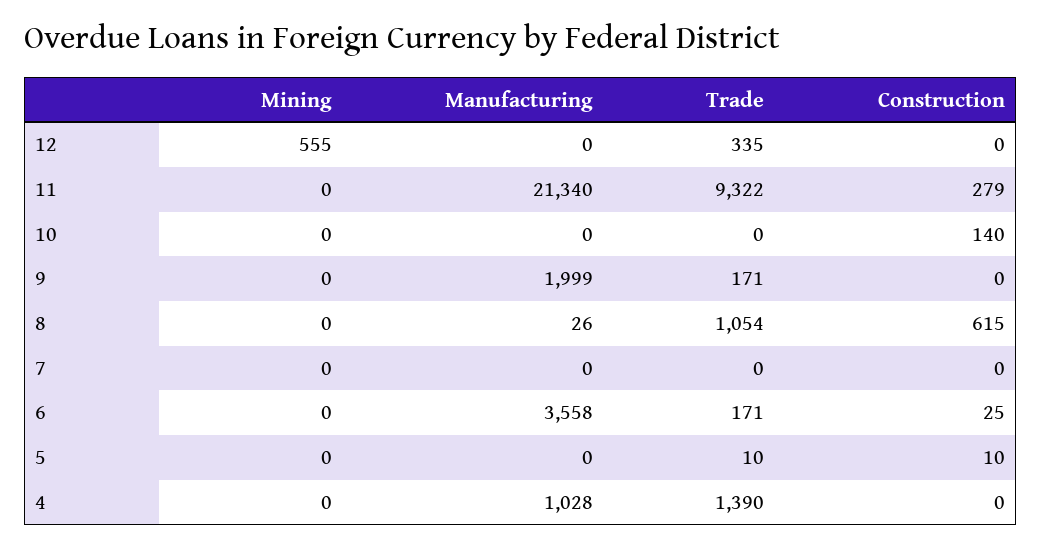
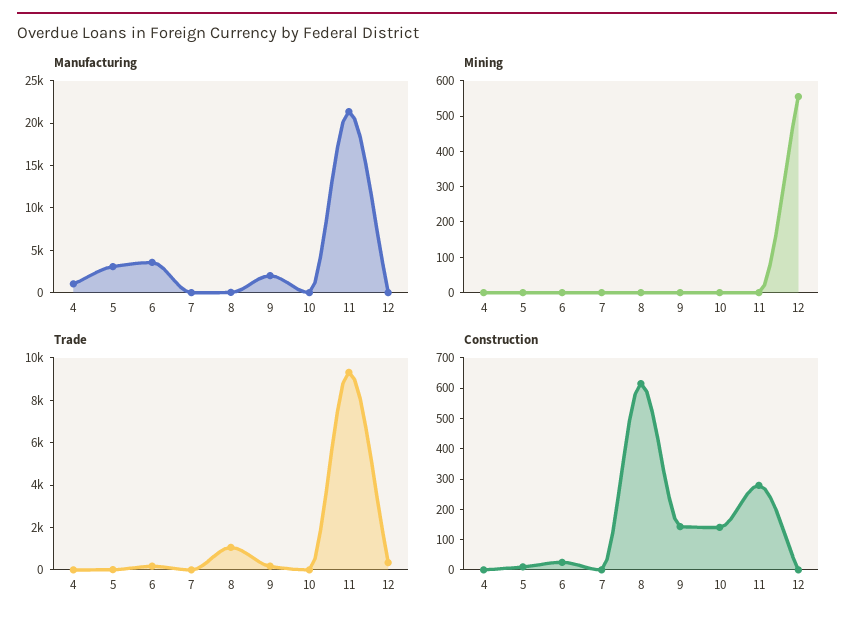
  {
    "Mining": {
      "12": 555,
      "11": 0,
      "10": 0,
      "9": 0,
      "8": 0,
      "7": 0,
      "6": 0,
      "5": 0,
      "4": 0
    },
    "Manufacturing": {
      "12": 0,
      "11": 21340,
      "10": 0,
      "9": 1999,
      "8": 26,
      "7": 0,
      "6": 3558,
-     "5": 0,
+     "5": 3000,
      "4": 1028
    },
    "Trade": {
      "12": 335,
      "11": 9322,
      "10": 0,
      "9": 171,
      "8": 1054,
      "7": 0,
      "6": 171,
      "5": 10,
-     "4": 1390
+     "4": 0
    },
    "Construction": {
      "12": 0,
      "11": 279,
      "10": 140,
-     "9": 0,
+     "9": 150,
      "8": 615,
      "7": 0,
      "6": 25,
      "5": 10,
      "4": 0
    }
  }

